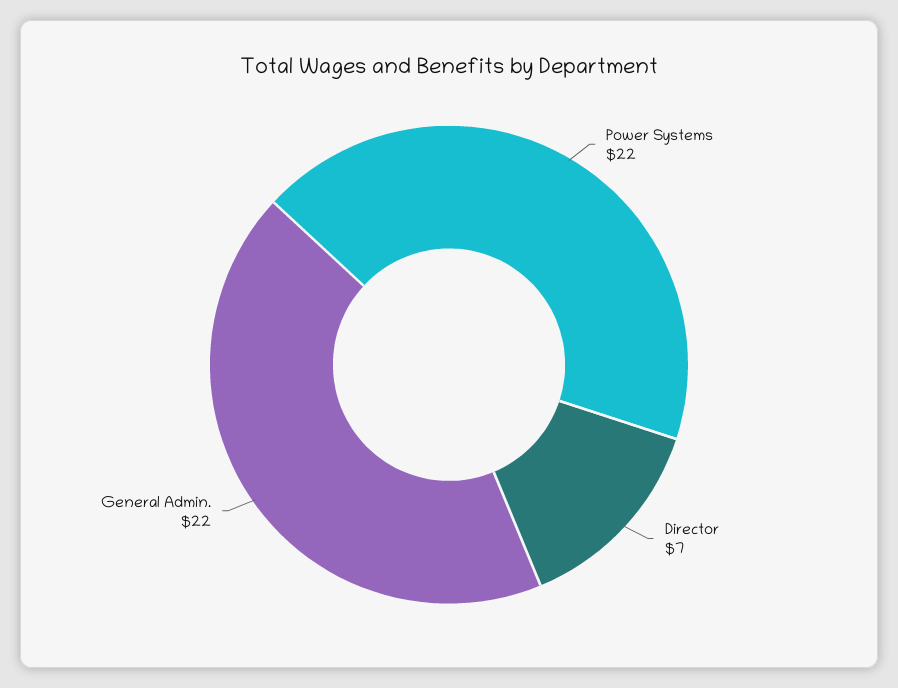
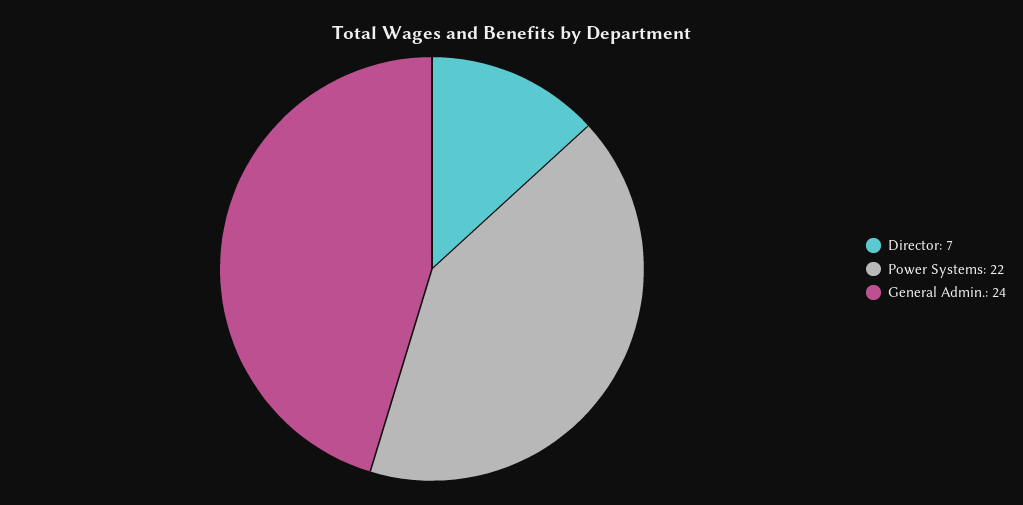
  {
    "Power Systems": 22,
    "Director": 7,
-   "General Admin.": 22
+   "General Admin.": 24
  }

